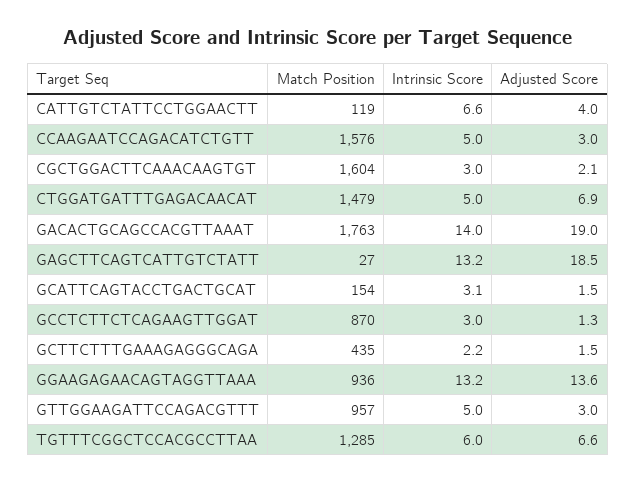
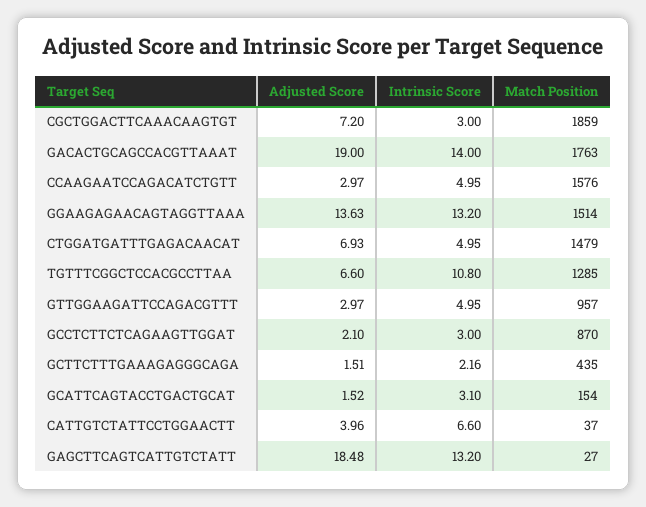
  {
    "Match Position": {
-     "CATTGTCTATTCCTGGAACTT": 119,
+     "CATTGTCTATTCCTGGAACTT": 37,
      "CCAAGAATCCAGACATCTGTT": 1576,
-     "CGCTGGACTTCAAACAAGTGT": 1604,
+     "CGCTGGACTTCAAACAAGTGT": 1859,
      "CTGGATGATTTGAGACAACAT": 1479,
      "GACACTGCAGCCACGTTAAAT": 1763,
      "GAGCTTCAGTCATTGTCTATT": 27,
      "GCATTCAGTACCTGACTGCAT": 154,
      "GCCTCTTCTCAGAAGTTGGAT": 870,
      "GCTTCTTTGAAAGAGGGCAGA": 435,
-     "GGAAGAGAACAGTAGGTTAAA": 936,
+     "GGAAGAGAACAGTAGGTTAAA": 1514,
      "GTTGGAAGATTCCAGACGTTT": 957,
      "TGTTTCGGCTCCACGCCTTAA": 1285
    },
    "Intrinsic Score": {
      "CATTGTCTATTCCTGGAACTT": 6.6,
      "CCAAGAATCCAGACATCTGTT": 4.95,
      "CGCTGGACTTCAAACAAGTGT": 3,
      "CTGGATGATTTGAGACAACAT": 4.95,
      "GACACTGCAGCCACGTTAAAT": 14,
      "GAGCTTCAGTCATTGTCTATT": 13.2,
      "GCATTCAGTACCTGACTGCAT": 3.1,
      "GCCTCTTCTCAGAAGTTGGAT": 3,
      "GCTTCTTTGAAAGAGGGCAGA": 2.16,
      "GGAAGAGAACAGTAGGTTAAA": 13.2,
      "GTTGGAAGATTCCAGACGTTT": 4.95,
-     "TGTTTCGGCTCCACGCCTTAA": 6
+     "TGTTTCGGCTCCACGCCTTAA": 10.8
    },
    "Adjusted Score": {
      "CATTGTCTATTCCTGGAACTT": 3.96,
      "CCAAGAATCCAGACATCTGTT": 2.97,
-     "CGCTGGACTTCAAACAAGTGT": 2.1,
+     "CGCTGGACTTCAAACAAGTGT": 7.2,
      "CTGGATGATTTGAGACAACAT": 6.93,
      "GACACTGCAGCCACGTTAAAT": 19,
      "GAGCTTCAGTCATTGTCTATT": 18.48,
      "GCATTCAGTACCTGACTGCAT": 1.52,
-     "GCCTCTTCTCAGAAGTTGGAT": 1.3,
+     "GCCTCTTCTCAGAAGTTGGAT": 2.1,
      "GCTTCTTTGAAAGAGGGCAGA": 1.51,
      "GGAAGAGAACAGTAGGTTAAA": 13.63,
      "GTTGGAAGATTCCAGACGTTT": 2.97,
      "TGTTTCGGCTCCACGCCTTAA": 6.6
    }
  }

